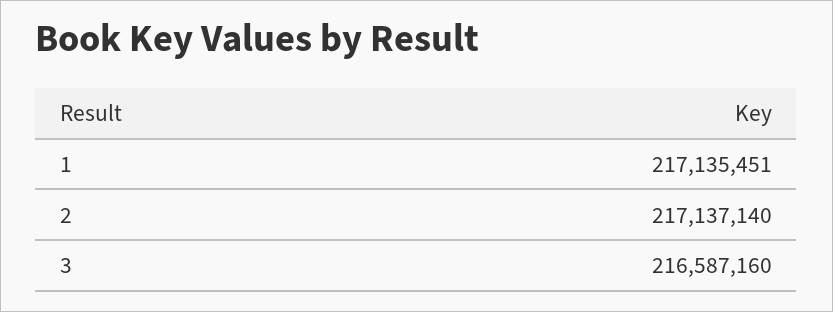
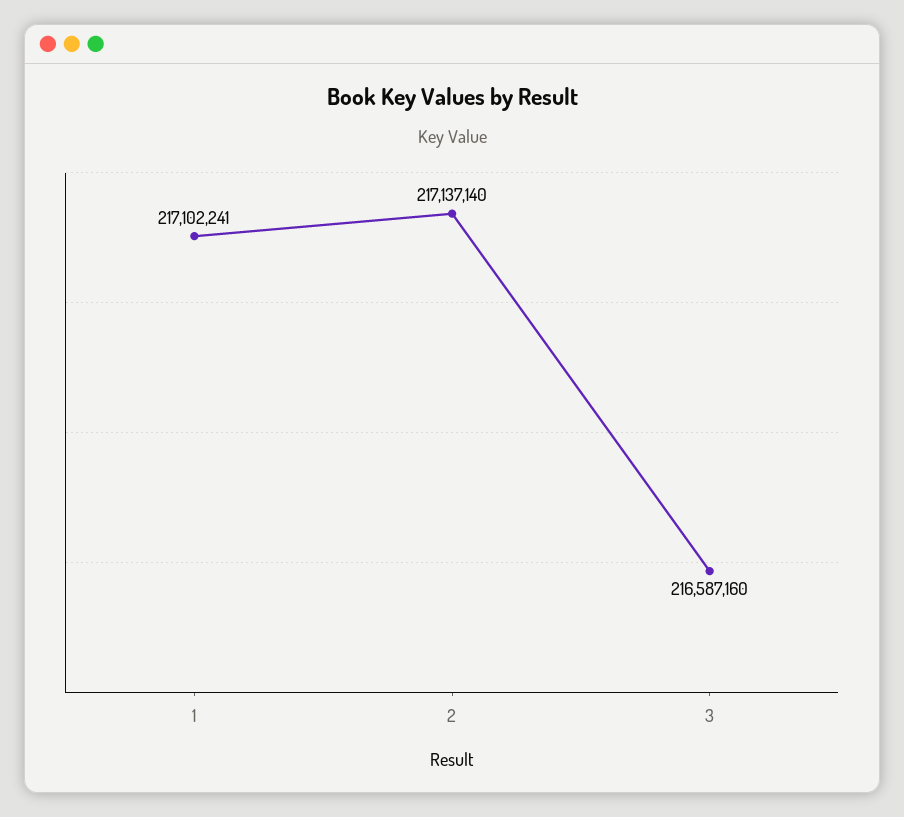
  {
-   "1": 217135451,
+   "1": 217102241,
    "2": 217137140,
    "3": 216587160
  }

